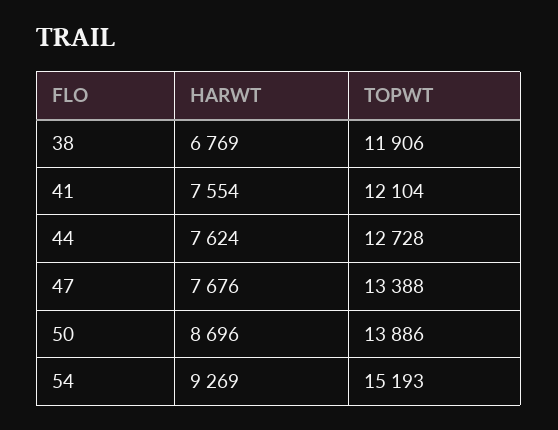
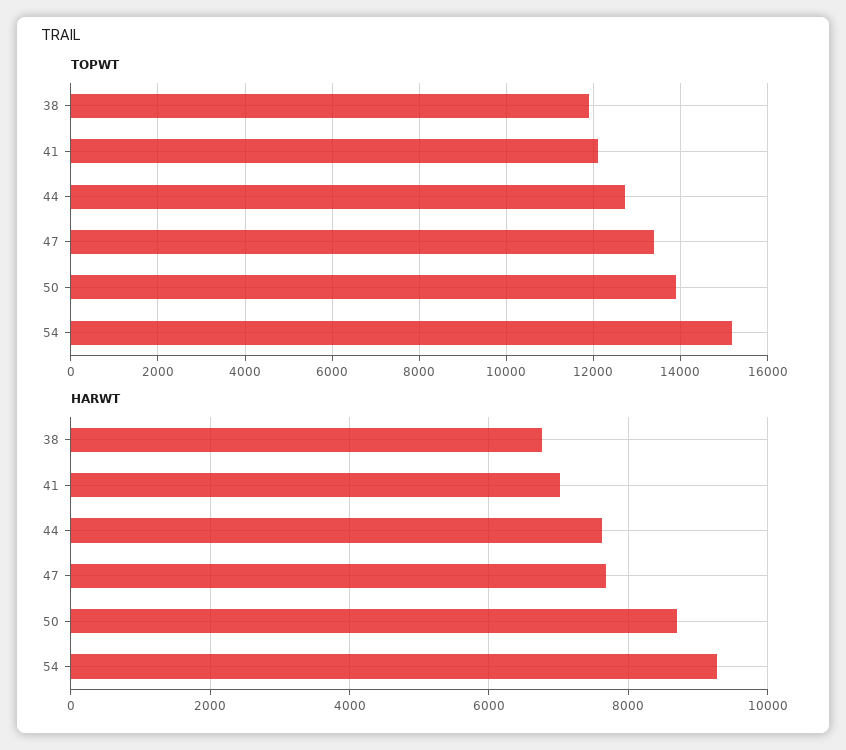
  {
    "HARWT": {
      "38": 6769,
-     "41": 7554,
+     "41": 7000,
      "44": 7624,
      "47": 7676,
      "50": 8696,
      "54": 9269
    },
    "TOPWT": {
      "38": 11906,
      "41": 12104,
      "44": 12728,
      "47": 13388,
      "50": 13886,
      "54": 15193
    }
  }

